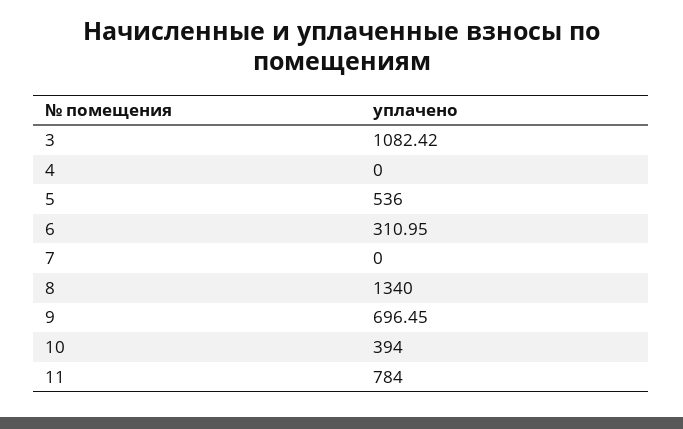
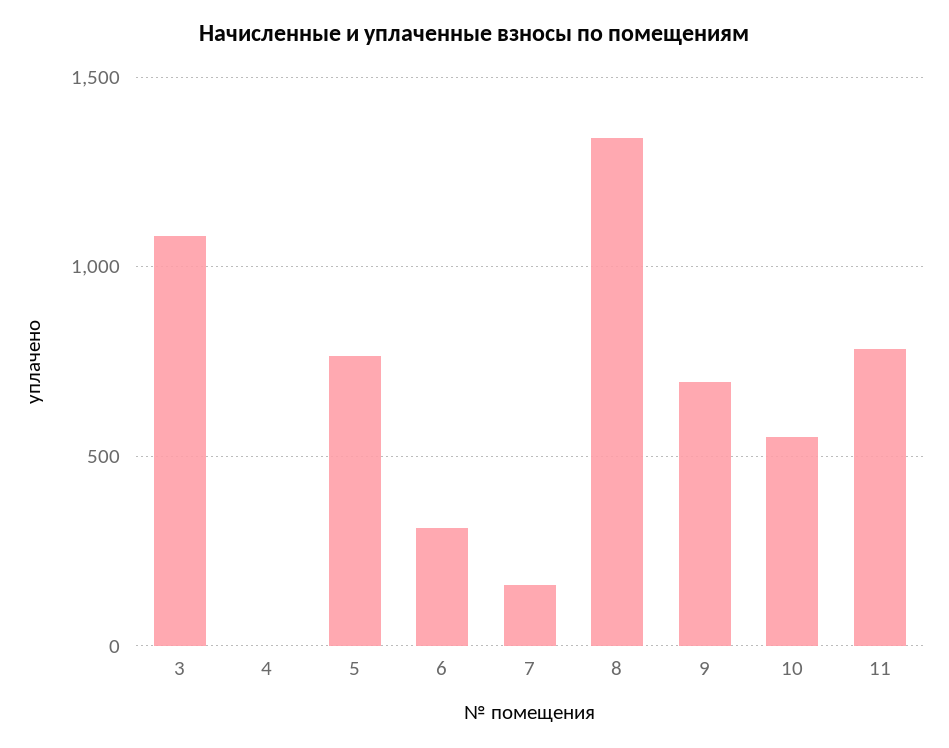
  {
    "3": 1082.42,
    "4": 0,
-   "5": 536,
+   "5": 750,
    "6": 310.95,
-   "7": 0,
+   "7": 150,
    "8": 1340,
    "9": 696.45,
-   "10": 394,
+   "10": 550,
    "11": 784
  }

